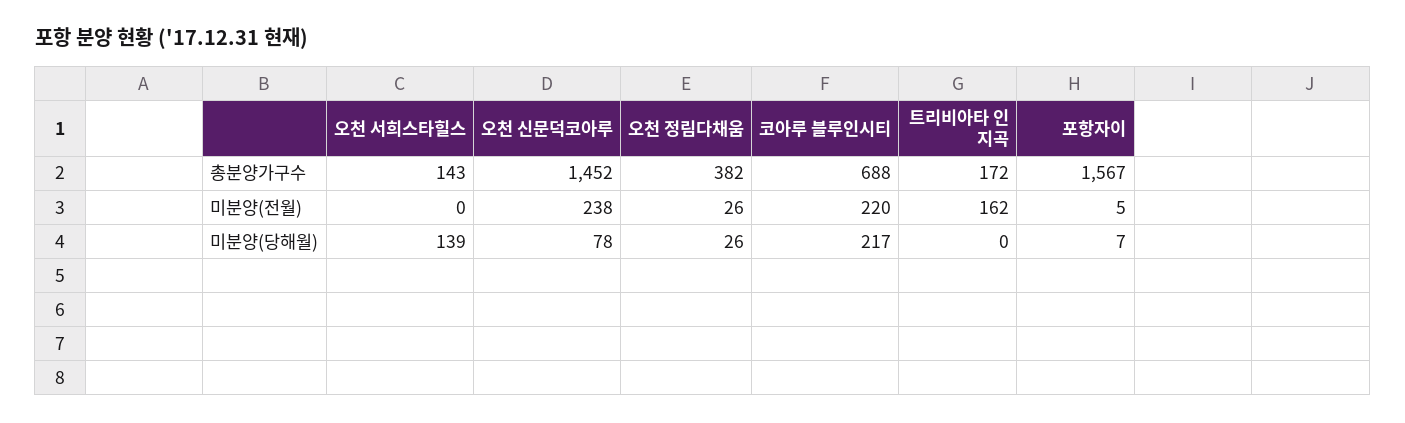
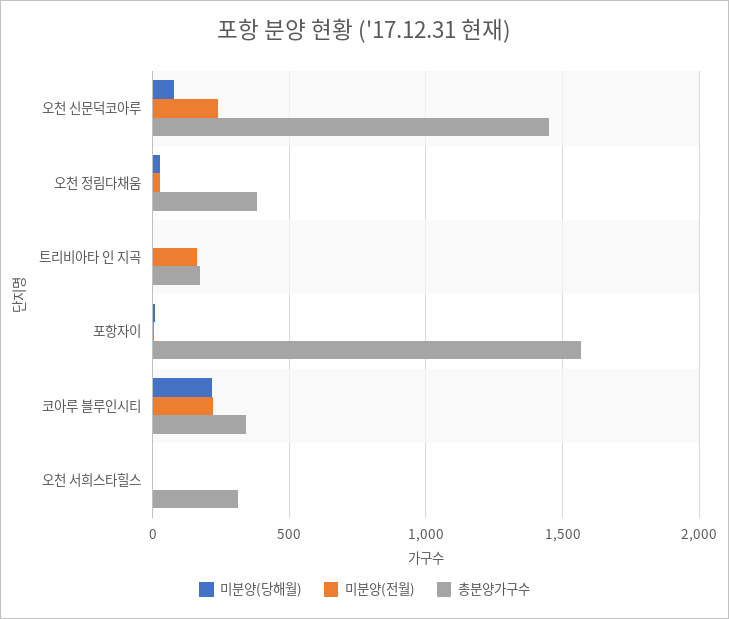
  {
    "총분양가구수": {
-     "오천 서희스타힐스": 143,
+     "오천 서희스타힐스": 300,
      "오천 신문덕코아루": 1452,
      "오천 정림다채움": 382,
-     "코아루 블루인시티": 688,
+     "코아루 블루인시티": 350,
      "트리비아타 인 지곡": 172,
      "포항자이": 1567
    },
    "미분양(전월)": {
      "오천 서희스타힐스": 0,
      "오천 신문덕코아루": 238,
      "오천 정림다채움": 26,
      "코아루 블루인시티": 220,
      "트리비아타 인 지곡": 162,
      "포항자이": 5
    },
    "미분양(당해월)": {
-     "오천 서희스타힐스": 139,
+     "오천 서희스타힐스": 0,
      "오천 신문덕코아루": 78,
      "오천 정림다채움": 26,
      "코아루 블루인시티": 217,
      "트리비아타 인 지곡": 0,
      "포항자이": 7
    }
  }

